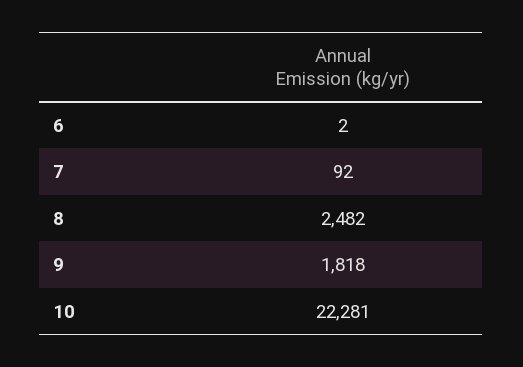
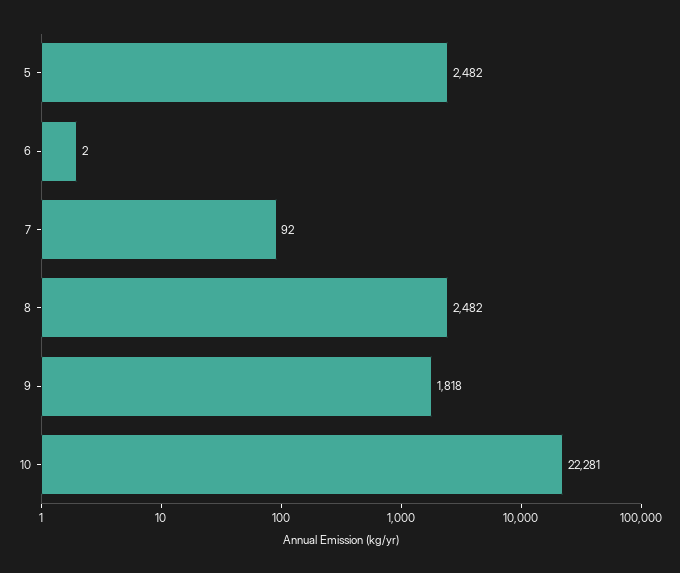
  {
    "6": 2,
    "7": 92,
    "8": 2482,
    "9": 1818,
-   "10": 22281
+   "10": 22281,
+   "5": 2482
  }

